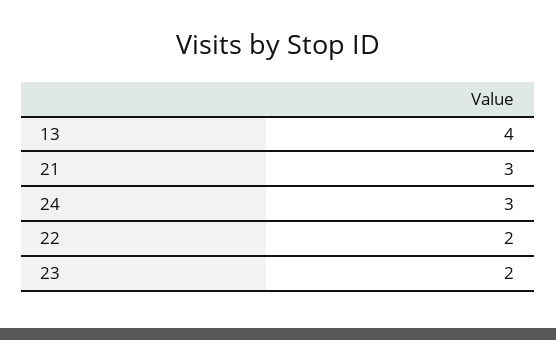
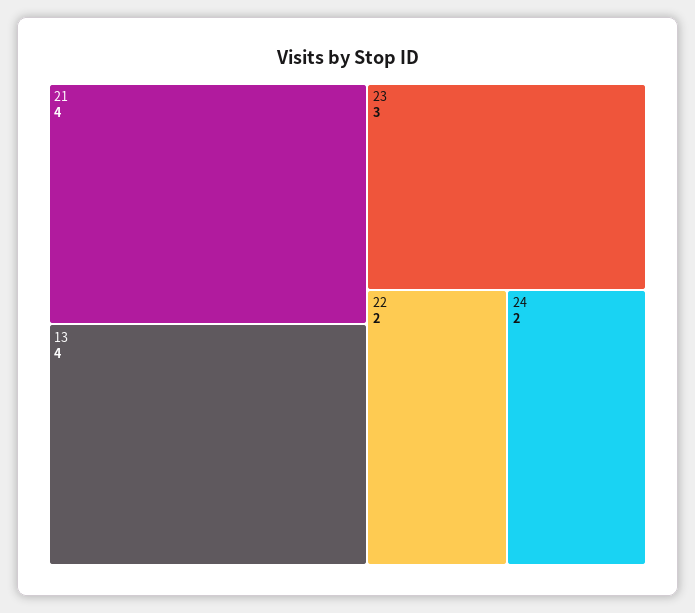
  {
    "13": 4,
-   "21": 3,
+   "21": 4,
-   "24": 3,
+   "24": 2,
    "22": 2,
-   "23": 2
+   "23": 3
  }

